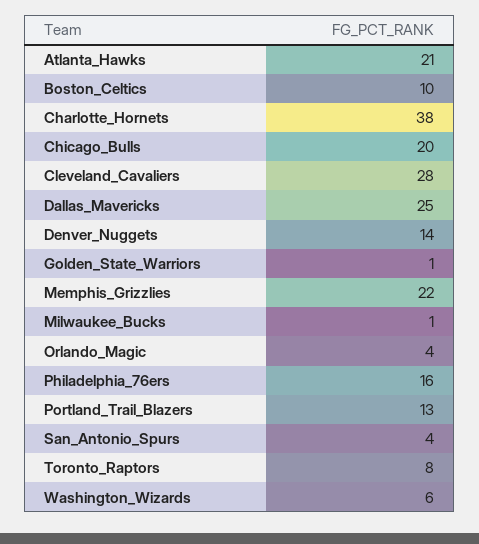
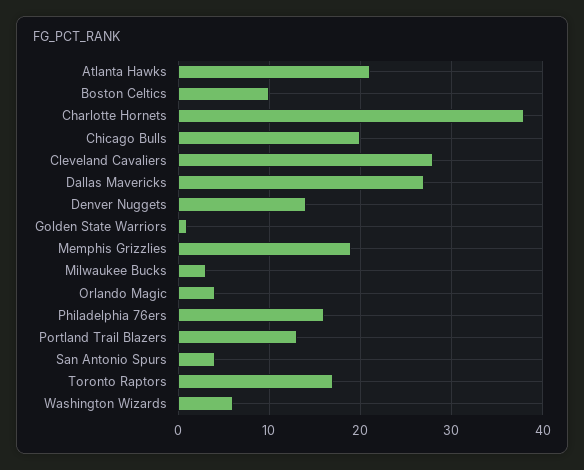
  {
    "Atlanta_Hawks": 21,
    "Boston_Celtics": 10,
    "Charlotte_Hornets": 38,
    "Chicago_Bulls": 20,
    "Cleveland_Cavaliers": 28,
-   "Dallas_Mavericks": 25,
+   "Dallas_Mavericks": 27,
    "Denver_Nuggets": 14,
    "Golden_State_Warriors": 1,
-   "Memphis_Grizzlies": 22,
+   "Memphis_Grizzlies": 19,
-   "Milwaukee_Bucks": 1,
+   "Milwaukee_Bucks": 3,
    "Orlando_Magic": 4,
    "Philadelphia_76ers": 16,
    "Portland_Trail_Blazers": 13,
    "San_Antonio_Spurs": 4,
-   "Toronto_Raptors": 8,
+   "Toronto_Raptors": 17,
    "Washington_Wizards": 6
  }

